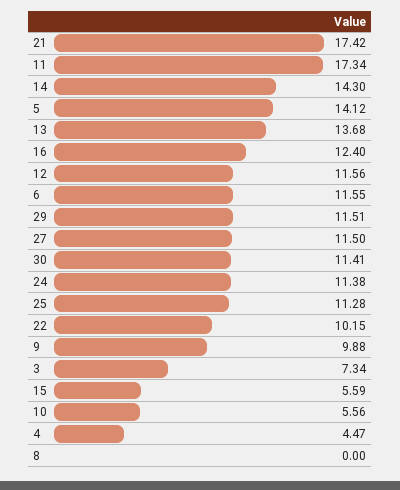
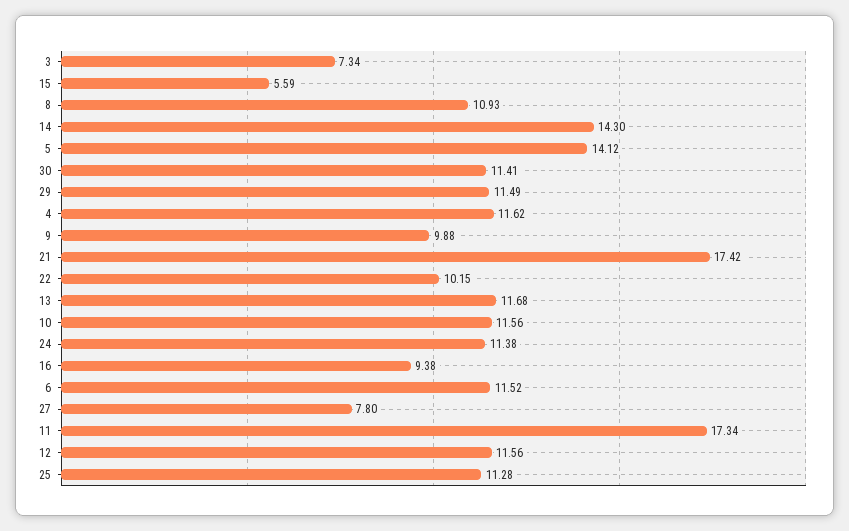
  {
    "21": 17.42,
    "11": 17.34,
    "14": 14.3,
    "5": 14.12,
-   "13": 13.68,
+   "13": 11.68,
-   "16": 12.4,
+   "16": 9.38,
    "12": 11.56,
-   "6": 11.55,
+   "6": 11.52,
-   "29": 11.51,
+   "29": 11.49,
-   "27": 11.5,
+   "27": 7.8,
    "30": 11.41,
    "24": 11.38,
    "25": 11.28,
    "22": 10.15,
    "9": 9.88,
    "3": 7.34,
    "15": 5.59,
-   "10": 5.56,
+   "10": 11.56,
-   "4": 4.47,
+   "4": 11.62,
-   "8": 0
+   "8": 10.93
  }

